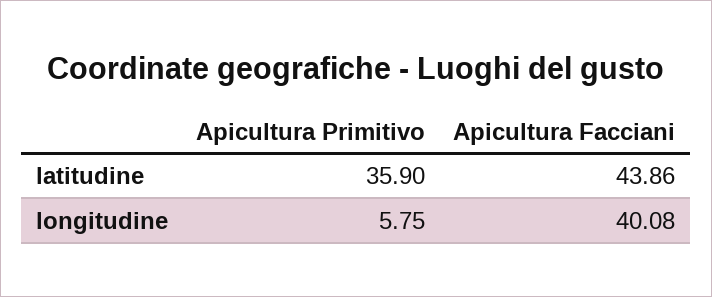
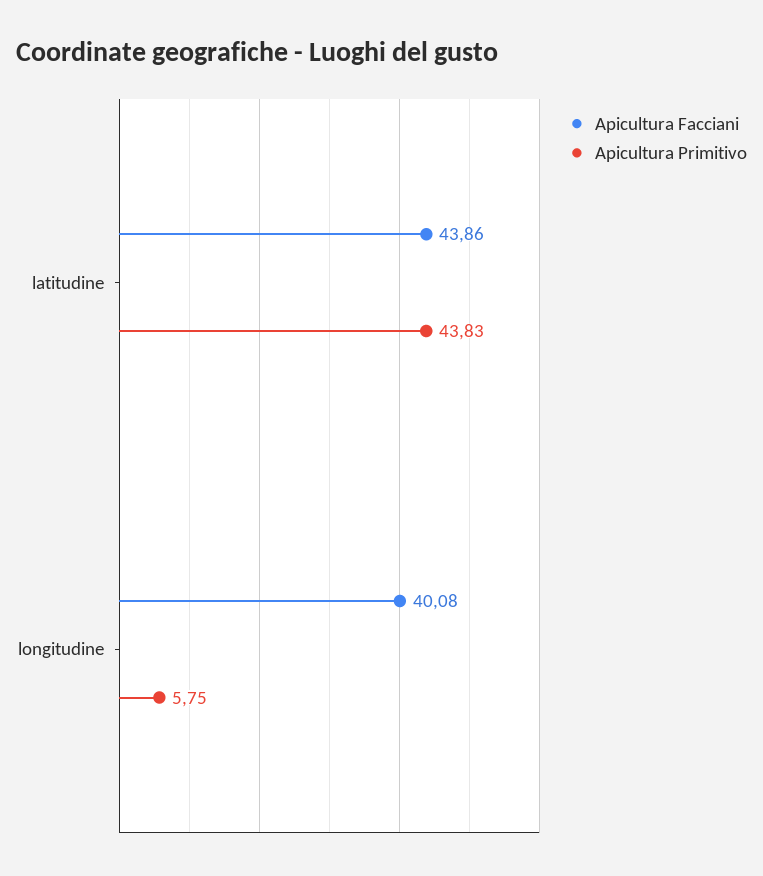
  {
    "Apicultura Primitivo": {
-     "latitudine": 35.9,
+     "latitudine": 43.83,
      "longitudine": 5.75
    },
    "Apicultura Facciani": {
      "latitudine": 43.86,
      "longitudine": 40.08
    }
  }

